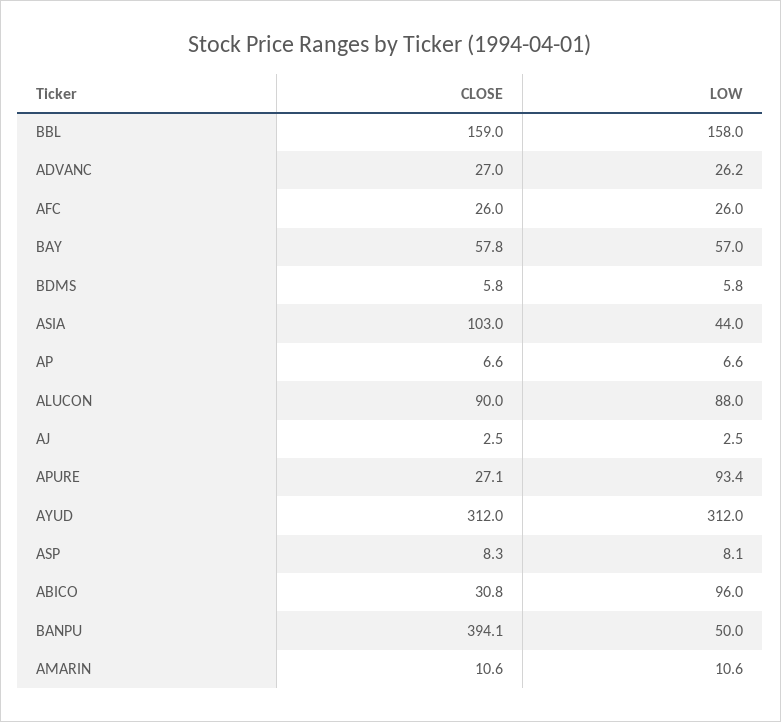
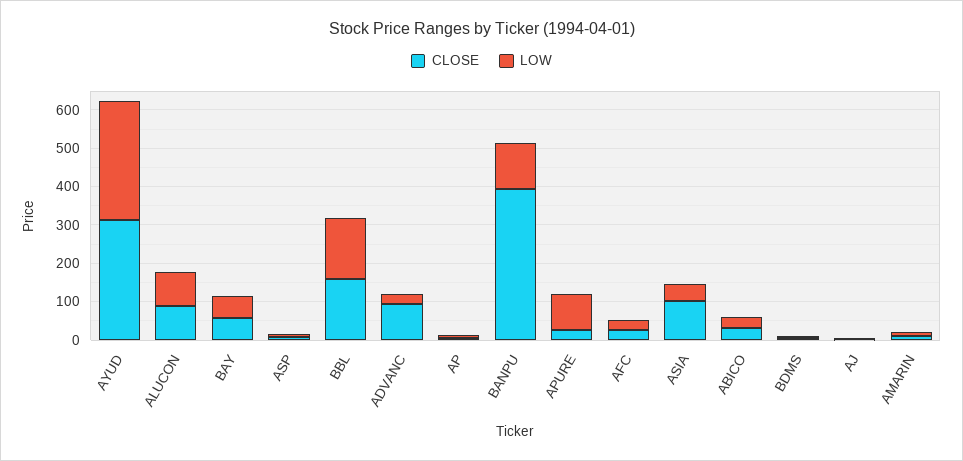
  {
    "CLOSE": {
      "BBL": 159,
-     "ADVANC": 27,
+     "ADVANC": 100,
      "AFC": 26,
      "BAY": 57.8,
      "BDMS": 5.8,
      "ASIA": 103,
      "AP": 6.6,
      "ALUCON": 90,
      "AJ": 2.5,
      "APURE": 27.1,
      "AYUD": 312,
      "ASP": 8.3,
      "ABICO": 30.8,
      "BANPU": 394.1,
      "AMARIN": 10.6
    },
    "LOW": {
      "BBL": 158,
      "ADVANC": 26.2,
      "AFC": 26,
      "BAY": 57,
      "BDMS": 5.8,
      "ASIA": 44,
      "AP": 6.6,
      "ALUCON": 88,
      "AJ": 2.5,
      "APURE": 93.4,
      "AYUD": 312,
      "ASP": 8.1,
-     "ABICO": 96,
+     "ABICO": 25,
-     "BANPU": 50,
+     "BANPU": 125,
      "AMARIN": 10.6
    }
  }

